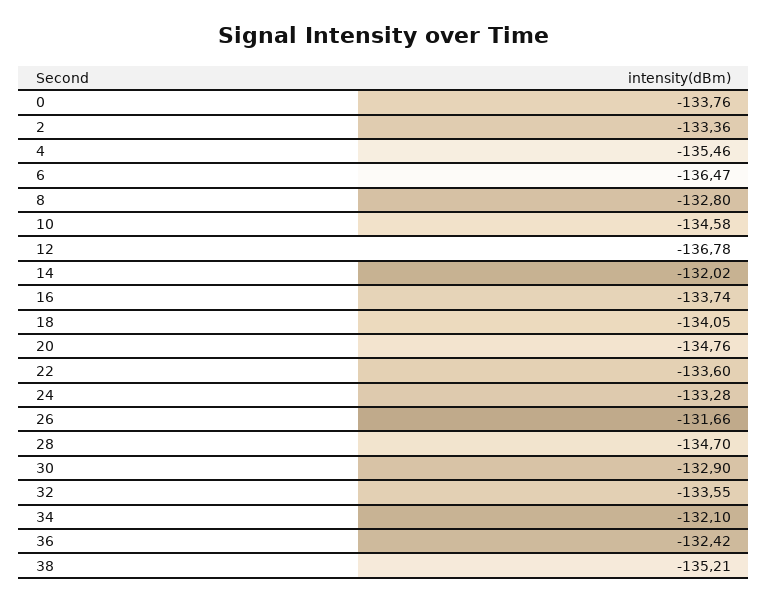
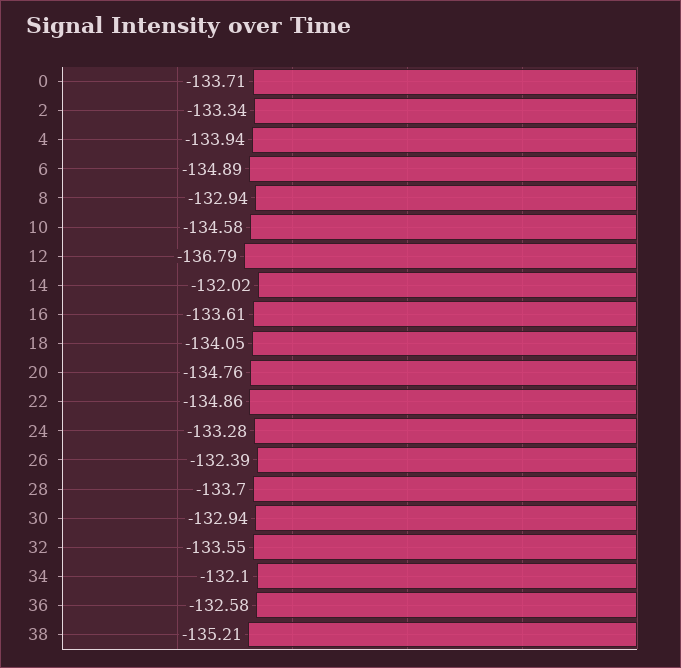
  {
-   "0": -133.76,
+   "0": -133.71,
-   "2": -133.36,
+   "2": -133.34,
-   "4": -135.46,
+   "4": -133.94,
-   "6": -136.47,
+   "6": -134.89,
-   "8": -132.8,
+   "8": -132.94,
    "10": -134.58,
-   "12": -136.78,
+   "12": -136.79,
    "14": -132.02,
-   "16": -133.74,
+   "16": -133.61,
    "18": -134.05,
    "20": -134.76,
-   "22": -133.6,
+   "22": -134.86,
    "24": -133.28,
-   "26": -131.66,
+   "26": -132.39,
-   "28": -134.7,
+   "28": -133.7,
-   "30": -132.9,
+   "30": -132.94,
    "32": -133.55,
    "34": -132.1,
-   "36": -132.42,
+   "36": -132.58,
    "38": -135.21
  }

